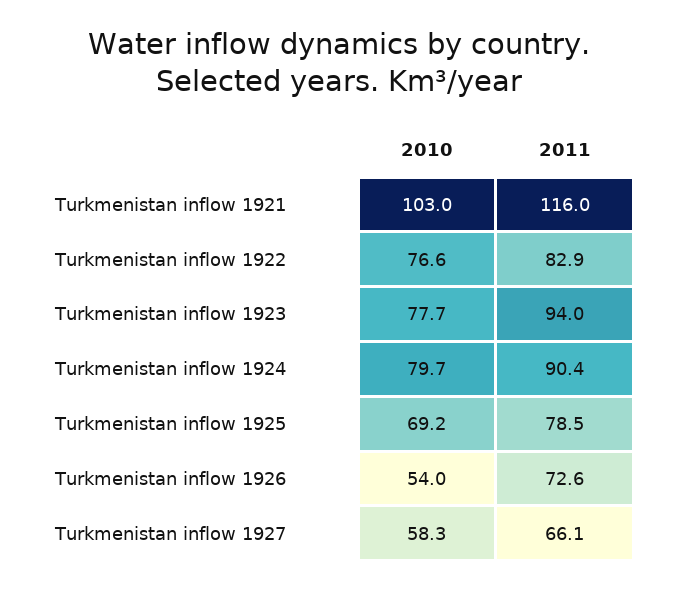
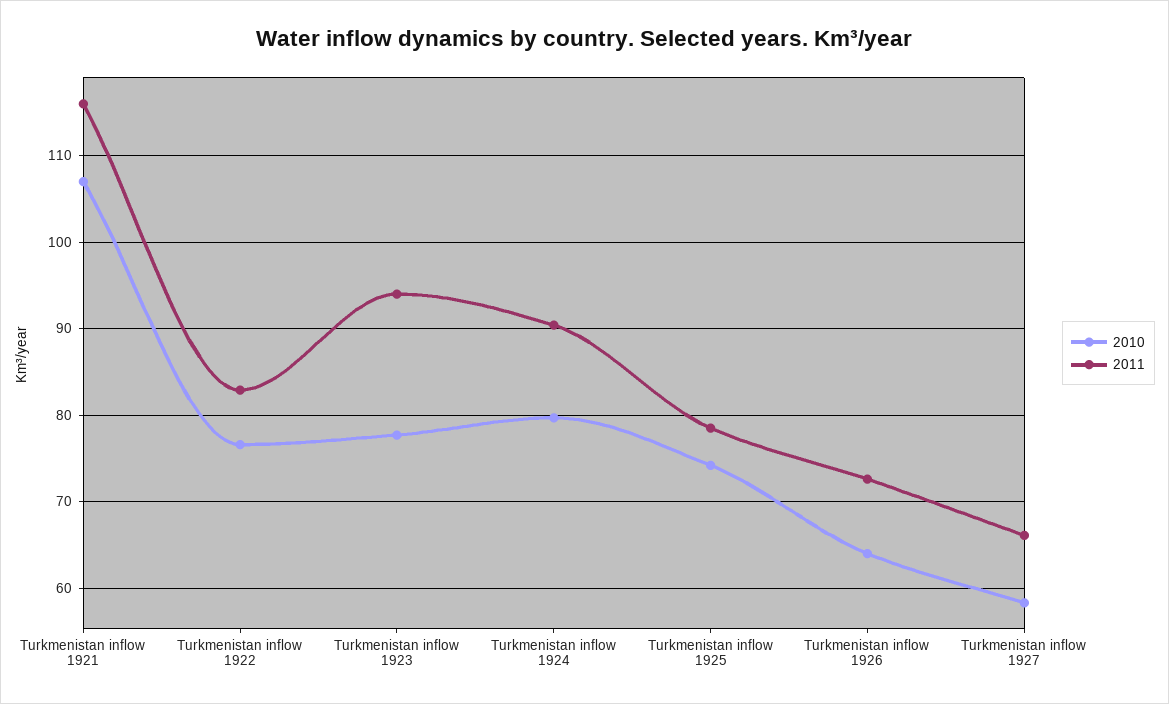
  {
    "2010": {
-     "Turkmenistan inflow 1921": 103,
+     "Turkmenistan inflow 1921": 107,
      "Turkmenistan inflow 1922": 76.6,
      "Turkmenistan inflow 1923": 77.7,
      "Turkmenistan inflow 1924": 79.7,
-     "Turkmenistan inflow 1925": 69.2,
+     "Turkmenistan inflow 1925": 74,
-     "Turkmenistan inflow 1926": 54,
+     "Turkmenistan inflow 1926": 64,
      "Turkmenistan inflow 1927": 58.3
    },
    "2011": {
      "Turkmenistan inflow 1921": 116,
      "Turkmenistan inflow 1922": 82.9,
      "Turkmenistan inflow 1923": 94,
      "Turkmenistan inflow 1924": 90.4,
      "Turkmenistan inflow 1925": 78.5,
      "Turkmenistan inflow 1926": 72.6,
      "Turkmenistan inflow 1927": 66.1
    }
  }

